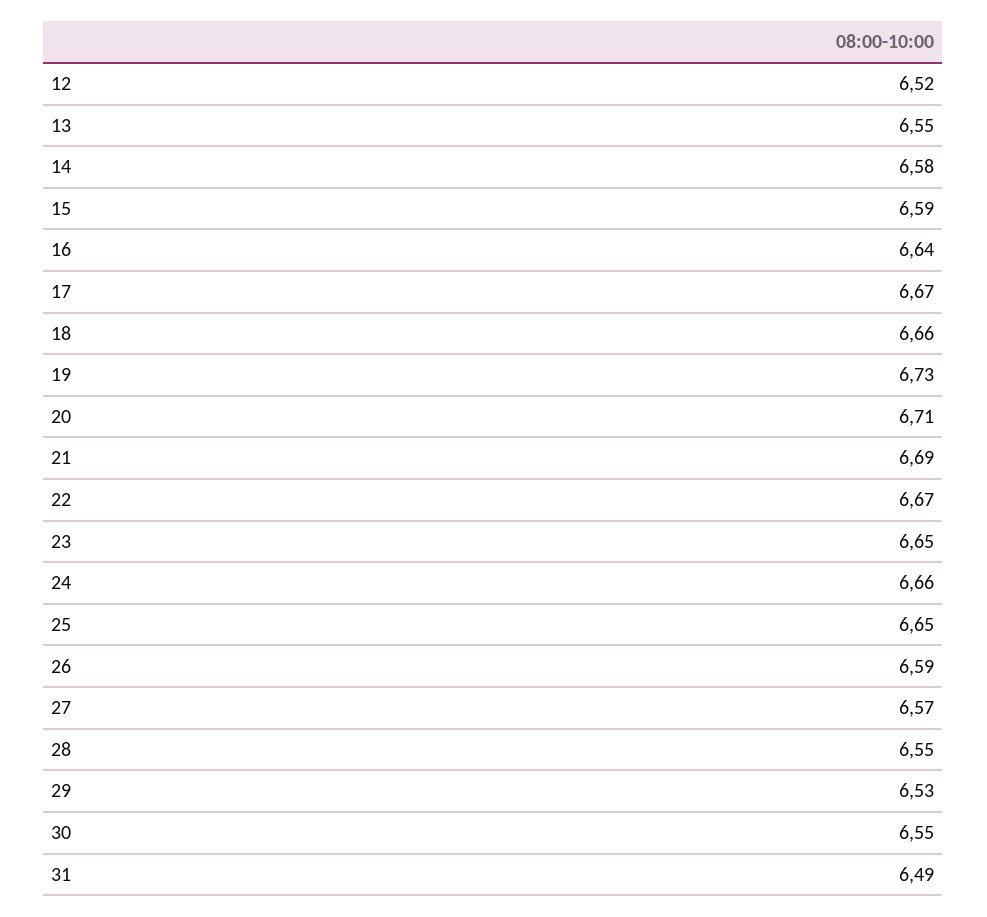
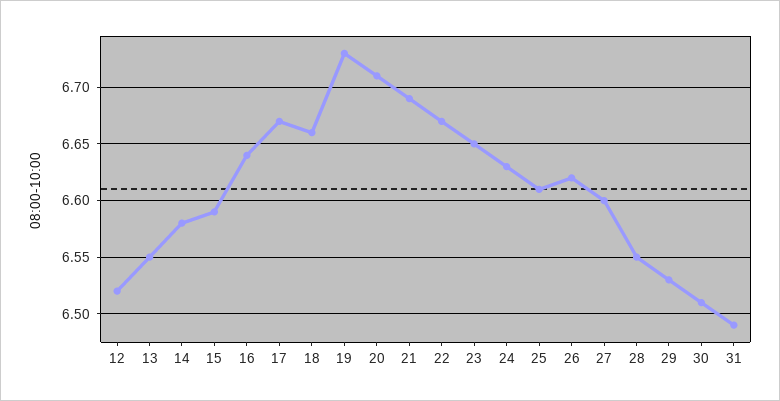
  {
    "12": 6.52,
    "13": 6.55,
    "14": 6.58,
    "15": 6.59,
    "16": 6.64,
    "17": 6.67,
    "18": 6.66,
    "19": 6.73,
    "20": 6.71,
    "21": 6.69,
    "22": 6.67,
    "23": 6.65,
-   "24": 6.66,
+   "24": 6.63,
-   "25": 6.65,
+   "25": 6.61,
-   "26": 6.59,
+   "26": 6.62,
-   "27": 6.57,
+   "27": 6.6,
    "28": 6.55,
    "29": 6.53,
-   "30": 6.55,
+   "30": 6.51,
    "31": 6.49
  }

